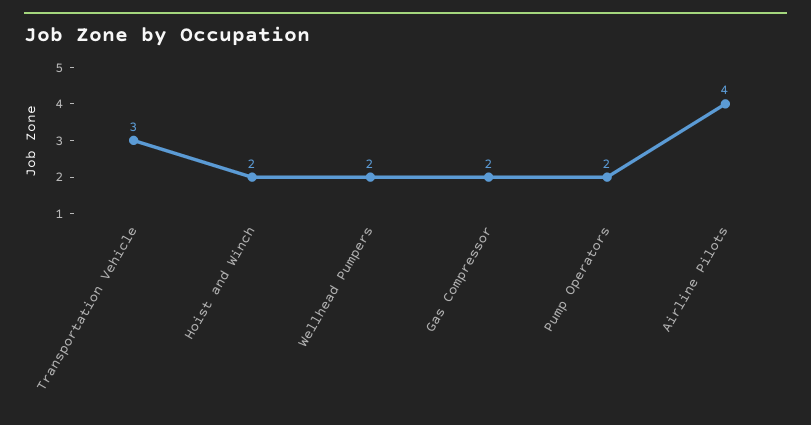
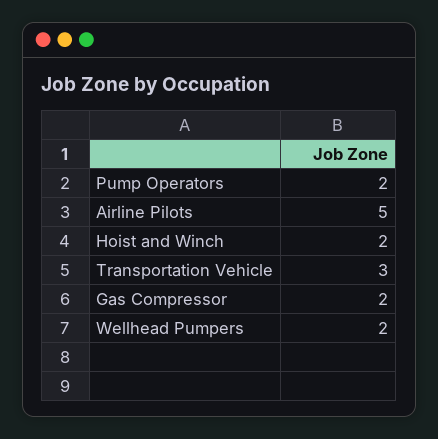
  {
    "Transportation Vehicle": 3,
    "Hoist and Winch": 2,
    "Wellhead Pumpers": 2,
    "Gas Compressor": 2,
    "Pump Operators": 2,
-   "Airline Pilots": 4
+   "Airline Pilots": 5
  }

